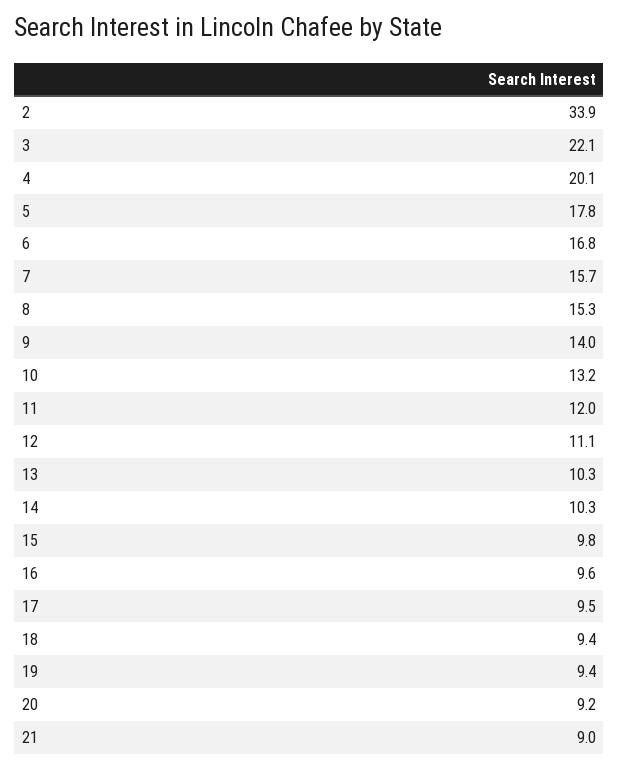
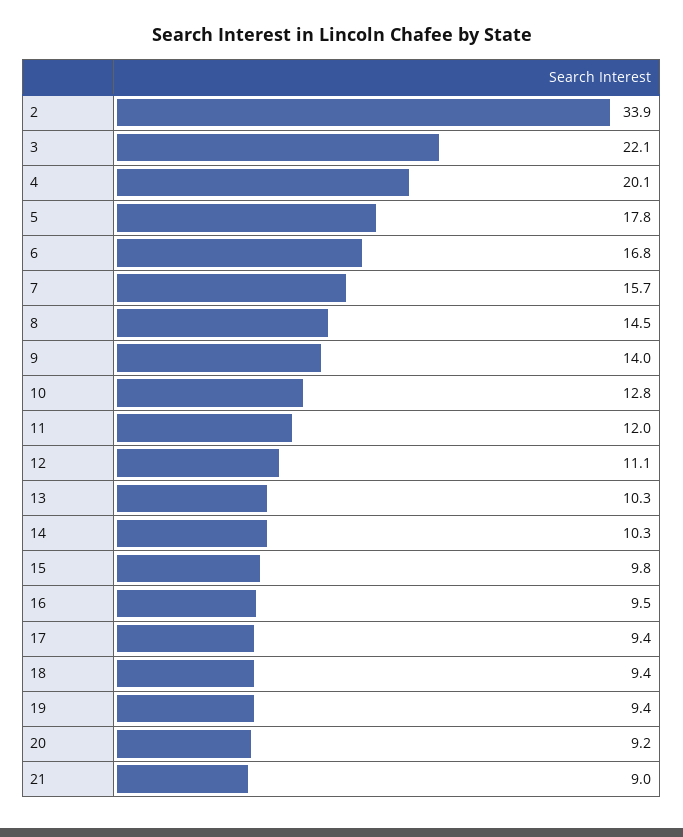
  {
    "2": 33.9,
    "3": 22.1,
    "4": 20.1,
    "5": 17.8,
    "6": 16.8,
    "7": 15.7,
-   "8": 15.3,
+   "8": 14.5,
    "9": 14,
-   "10": 13.2,
+   "10": 12.8,
    "11": 12,
    "12": 11.1,
    "13": 10.3,
    "14": 10.3,
    "15": 9.8,
-   "16": 9.6,
+   "16": 9.5,
-   "17": 9.5,
+   "17": 9.4,
    "18": 9.4,
    "19": 9.4,
    "20": 9.2,
    "21": 9
  }

